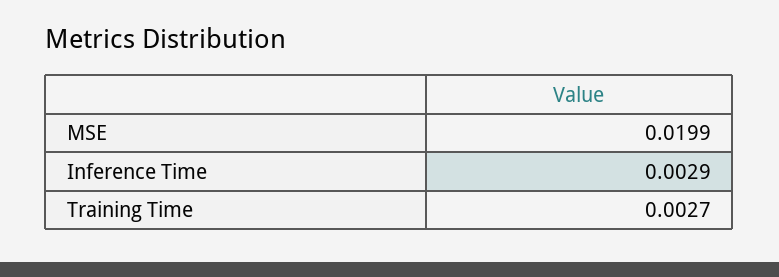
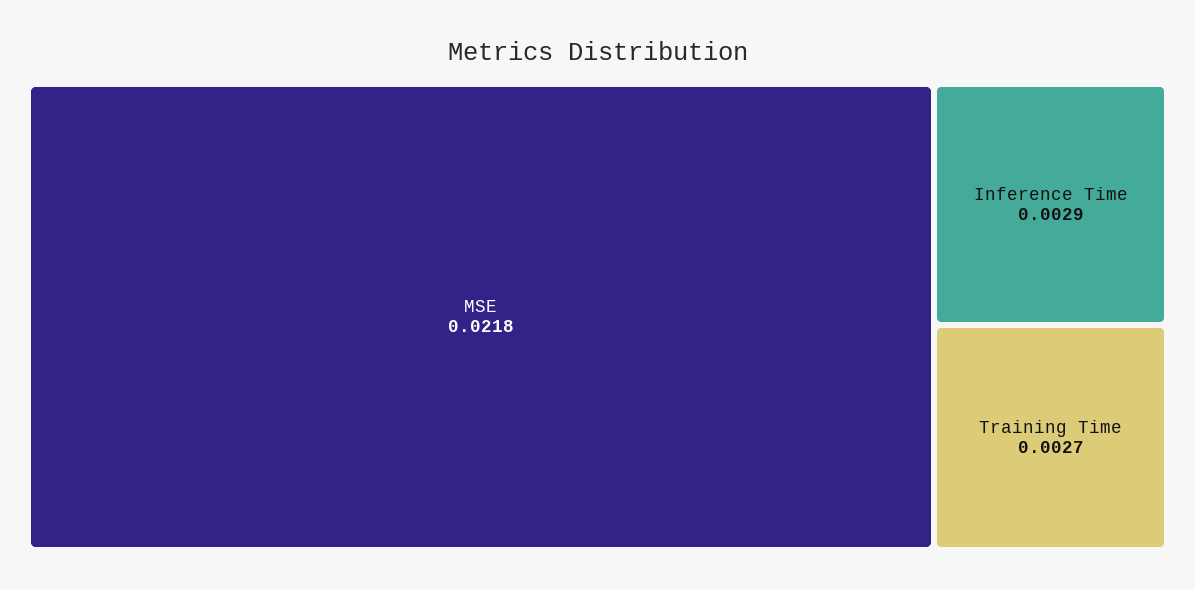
  {
-   "MSE": 0.0199,
+   "MSE": 0.0218,
    "Inference Time": 0.0029,
    "Training Time": 0.0027
  }

